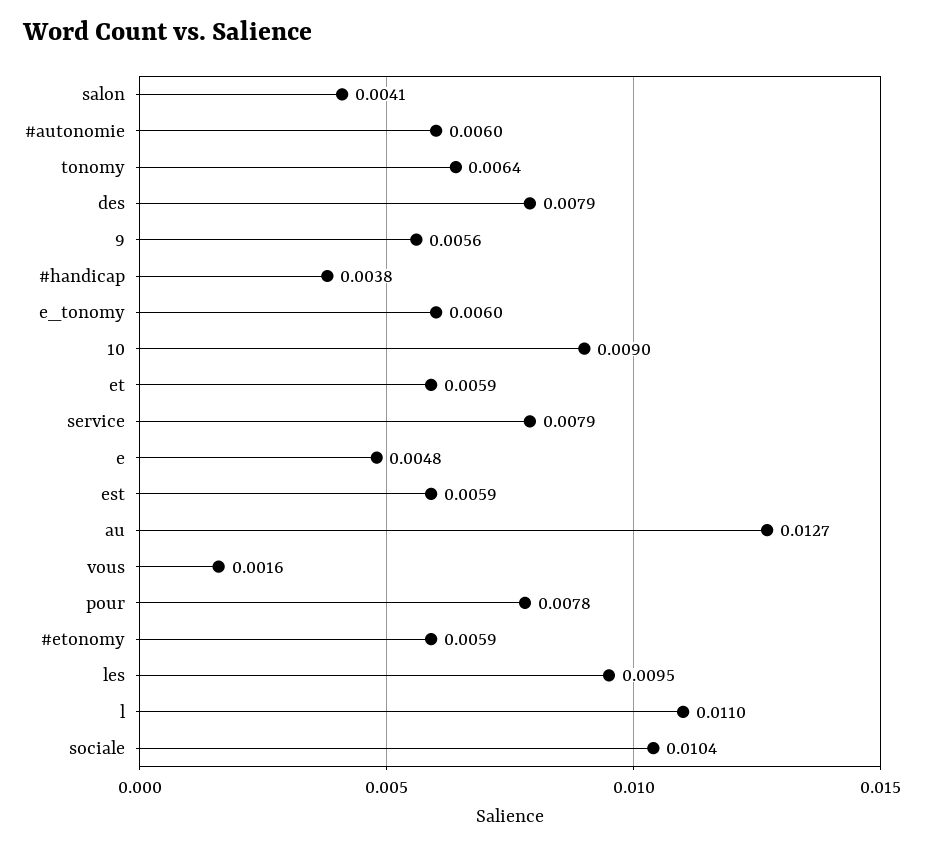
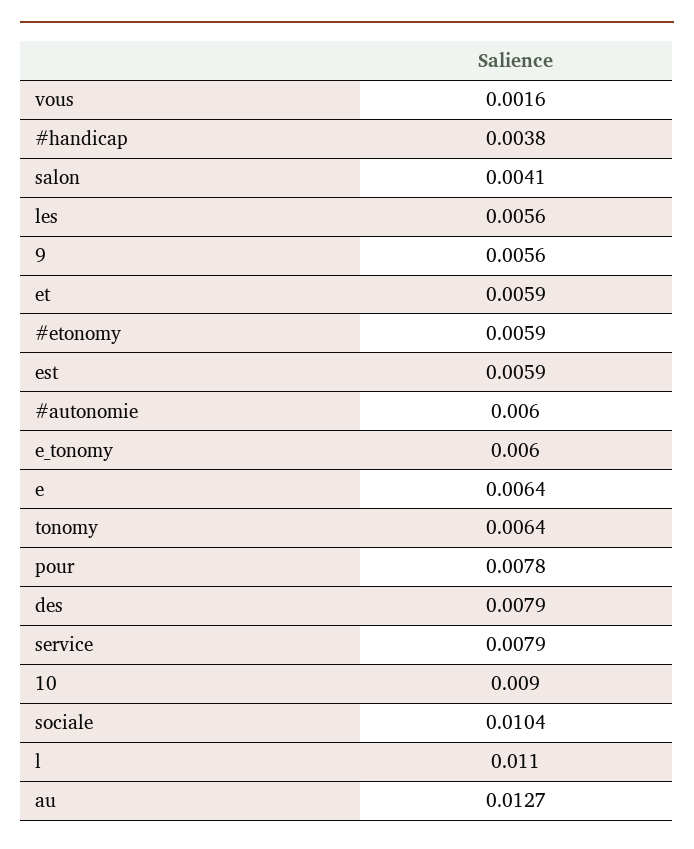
  {
    "salon": 0.0041,
    "#autonomie": 0.006,
    "tonomy": 0.0064,
    "des": 0.0079,
    "9": 0.0056,
    "#handicap": 0.0038,
    "e_tonomy": 0.006,
    "10": 0.009,
    "et": 0.0059,
    "service": 0.0079,
-   "e": 0.0048,
+   "e": 0.0064,
    "est": 0.0059,
    "au": 0.0127,
    "vous": 0.0016,
    "pour": 0.0078,
    "#etonomy": 0.0059,
-   "les": 0.0095,
+   "les": 0.0056,
    "l": 0.011,
    "sociale": 0.0104
  }

